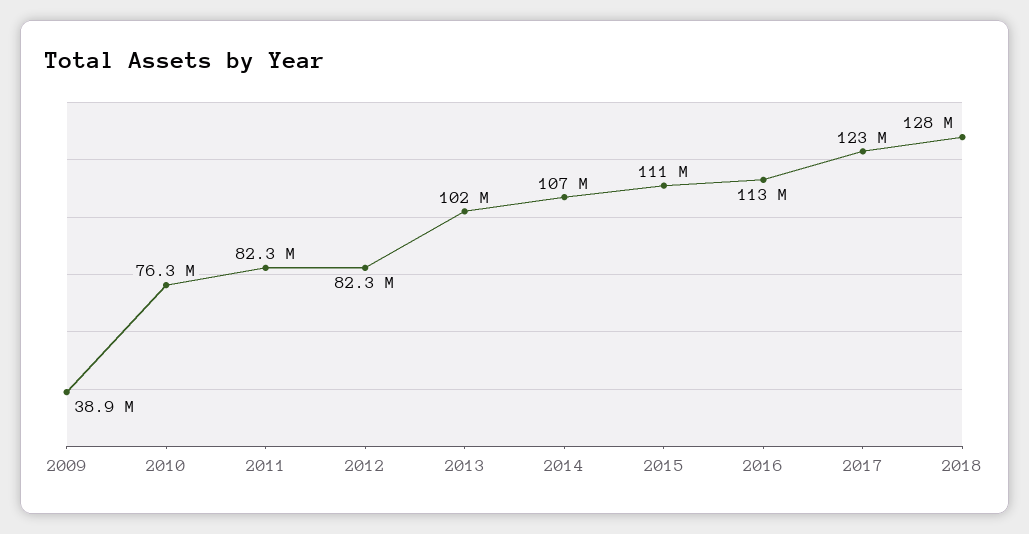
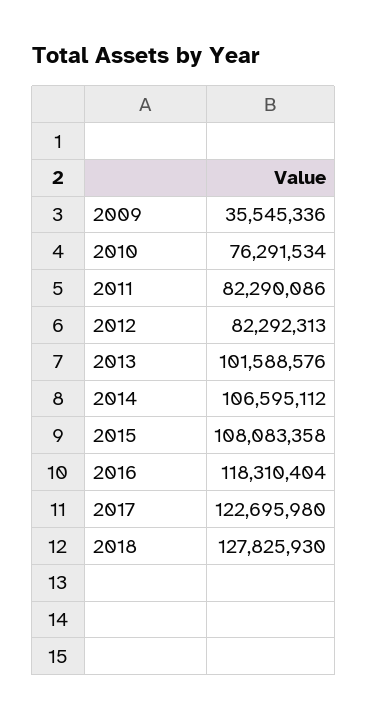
  {
-   "2009": 38900000,
+   "2009": 35545336,
    "2010": 76291534,
    "2011": 82290086,
    "2012": 82292313,
    "2013": 101588576,
    "2014": 106595112,
-   "2015": 111000000,
+   "2015": 108083358,
-   "2016": 113000000,
+   "2016": 118310404,
    "2017": 122695980,
    "2018": 127825930
  }

